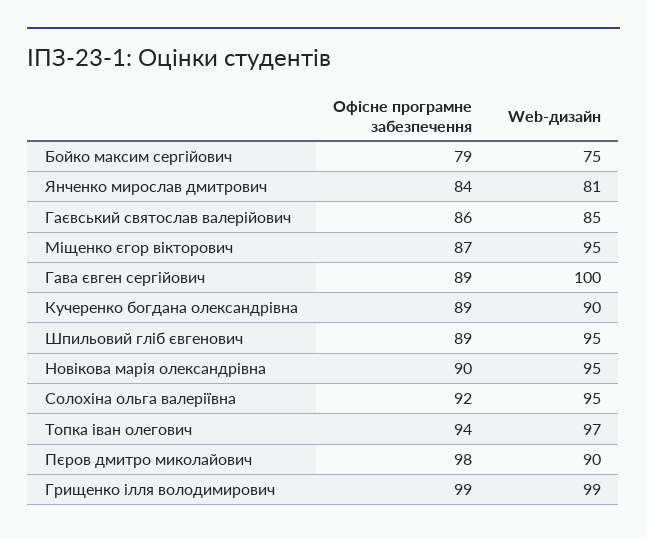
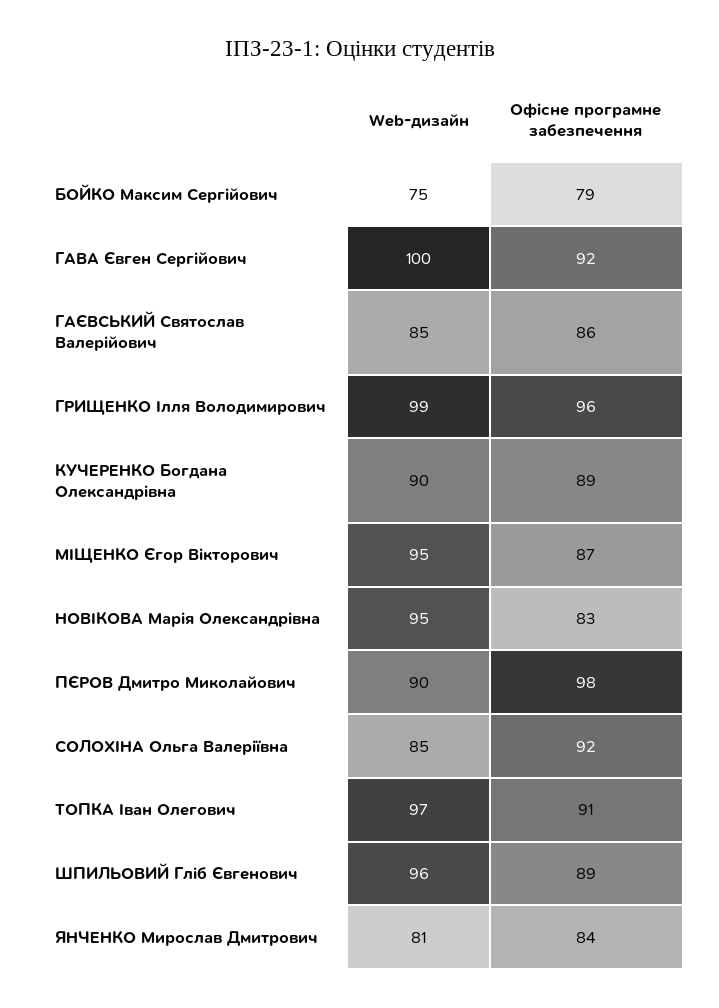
  {
    "Офісне програмне забезпечення": {
      "Бойко максим сергійович": 79,
      "Янченко мирослав дмитрович": 84,
      "Гаєвський святослав валерійович": 86,
      "Міщенко єгор вікторович": 87,
-     "Гава євген сергійович": 89,
+     "Гава євген сергійович": 92,
      "Кучеренко богдана олександрівна": 89,
      "Шпильовий гліб євгенович": 89,
-     "Новікова марія олександрівна": 90,
+     "Новікова марія олександрівна": 83,
      "Солохіна ольга валеріївна": 92,
-     "Топка іван олегович": 94,
+     "Топка іван олегович": 91,
      "Пєров дмитро миколайович": 98,
-     "Грищенко ілля володимирович": 99
+     "Грищенко ілля володимирович": 96
    },
    "Web-дизайн": {
      "Бойко максим сергійович": 75,
      "Янченко мирослав дмитрович": 81,
      "Гаєвський святослав валерійович": 85,
      "Міщенко єгор вікторович": 95,
      "Гава євген сергійович": 100,
      "Кучеренко богдана олександрівна": 90,
-     "Шпильовий гліб євгенович": 95,
+     "Шпильовий гліб євгенович": 96,
      "Новікова марія олександрівна": 95,
-     "Солохіна ольга валеріївна": 95,
+     "Солохіна ольга валеріївна": 85,
      "Топка іван олегович": 97,
      "Пєров дмитро миколайович": 90,
      "Грищенко ілля володимирович": 99
    }
  }

